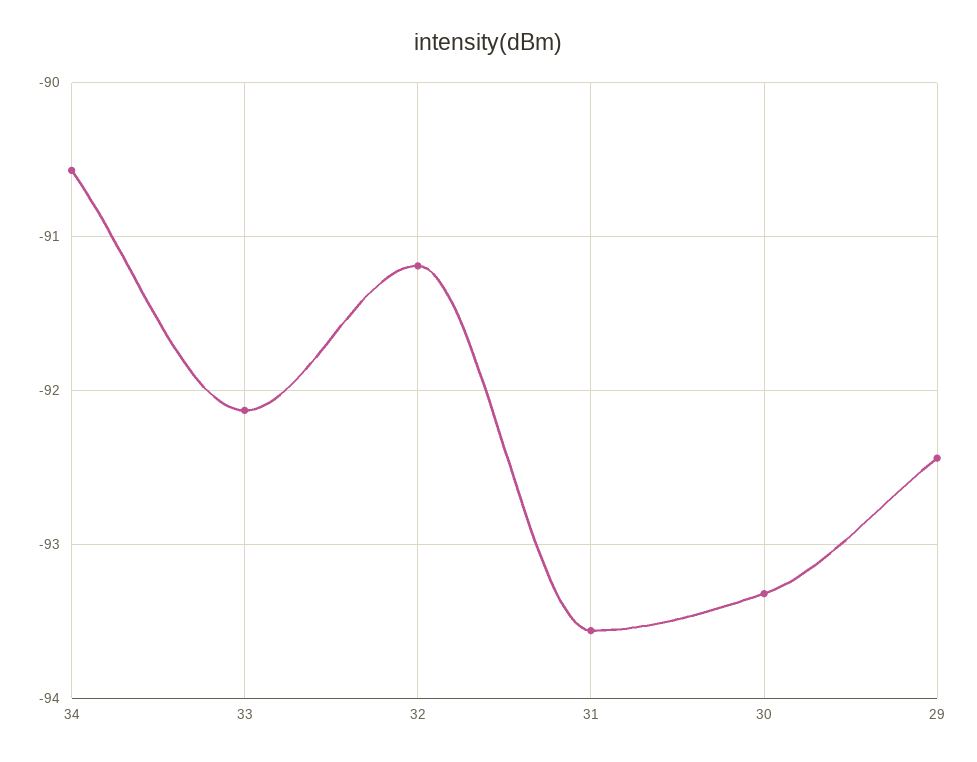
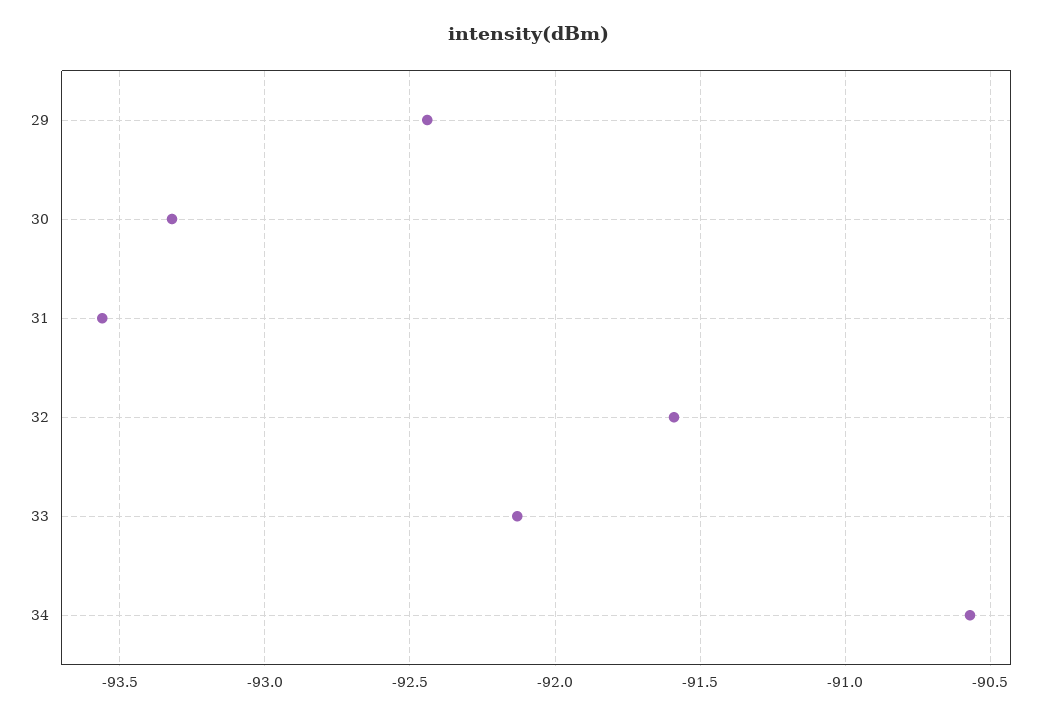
  {
    "34": -90.55,
    "33": -92.15,
-   "32": -91.2,
+   "32": -91.6,
    "31": -93.55,
    "30": -93.3,
    "29": -92.45
  }

